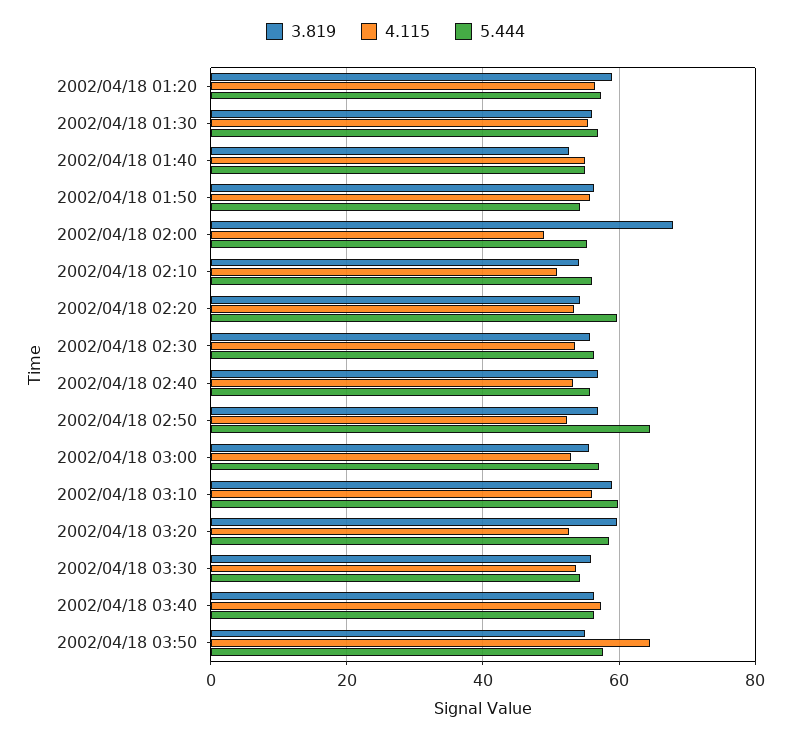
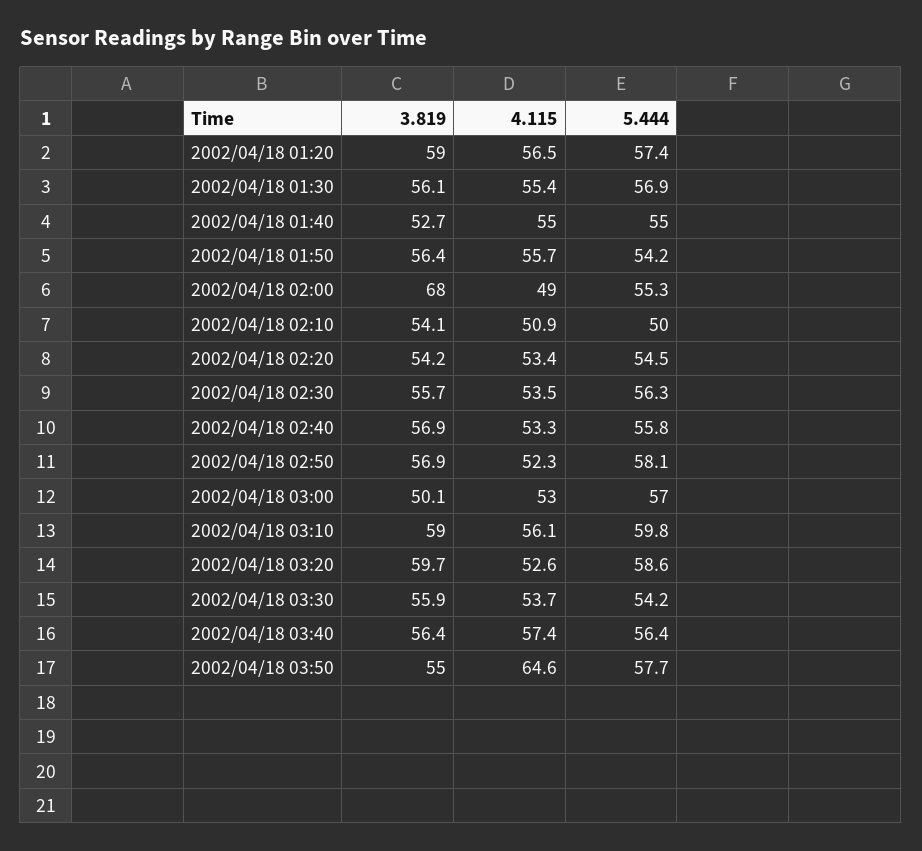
  {
    "3.819": {
      "2002/04/18 01:20": 59,
      "2002/04/18 01:30": 56.1,
      "2002/04/18 01:40": 52.7,
      "2002/04/18 01:50": 56.4,
      "2002/04/18 02:00": 68,
      "2002/04/18 02:10": 54.1,
      "2002/04/18 02:20": 54.2,
      "2002/04/18 02:30": 55.7,
      "2002/04/18 02:40": 56.9,
      "2002/04/18 02:50": 56.9,
-     "2002/04/18 03:00": 56,
+     "2002/04/18 03:00": 50.1,
      "2002/04/18 03:10": 59,
      "2002/04/18 03:20": 59.7,
      "2002/04/18 03:30": 55.9,
      "2002/04/18 03:40": 56.4,
      "2002/04/18 03:50": 55
    },
    "4.115": {
      "2002/04/18 01:20": 56.5,
      "2002/04/18 01:30": 55.4,
      "2002/04/18 01:40": 55,
      "2002/04/18 01:50": 55.7,
      "2002/04/18 02:00": 49,
      "2002/04/18 02:10": 50.9,
      "2002/04/18 02:20": 53.4,
      "2002/04/18 02:30": 53.5,
      "2002/04/18 02:40": 53.3,
      "2002/04/18 02:50": 52.3,
      "2002/04/18 03:00": 53,
      "2002/04/18 03:10": 56.1,
      "2002/04/18 03:20": 52.6,
      "2002/04/18 03:30": 53.7,
      "2002/04/18 03:40": 57.4,
      "2002/04/18 03:50": 64.6
    },
    "5.444": {
      "2002/04/18 01:20": 57.4,
      "2002/04/18 01:30": 56.9,
      "2002/04/18 01:40": 55,
      "2002/04/18 01:50": 54.2,
      "2002/04/18 02:00": 55.3,
-     "2002/04/18 02:10": 56,
+     "2002/04/18 02:10": 50,
-     "2002/04/18 02:20": 60,
+     "2002/04/18 02:20": 54.5,
      "2002/04/18 02:30": 56.3,
      "2002/04/18 02:40": 55.8,
-     "2002/04/18 02:50": 64,
+     "2002/04/18 02:50": 58.1,
      "2002/04/18 03:00": 57,
      "2002/04/18 03:10": 59.8,
      "2002/04/18 03:20": 58.6,
      "2002/04/18 03:30": 54.2,
      "2002/04/18 03:40": 56.4,
      "2002/04/18 03:50": 57.7
    }
  }

